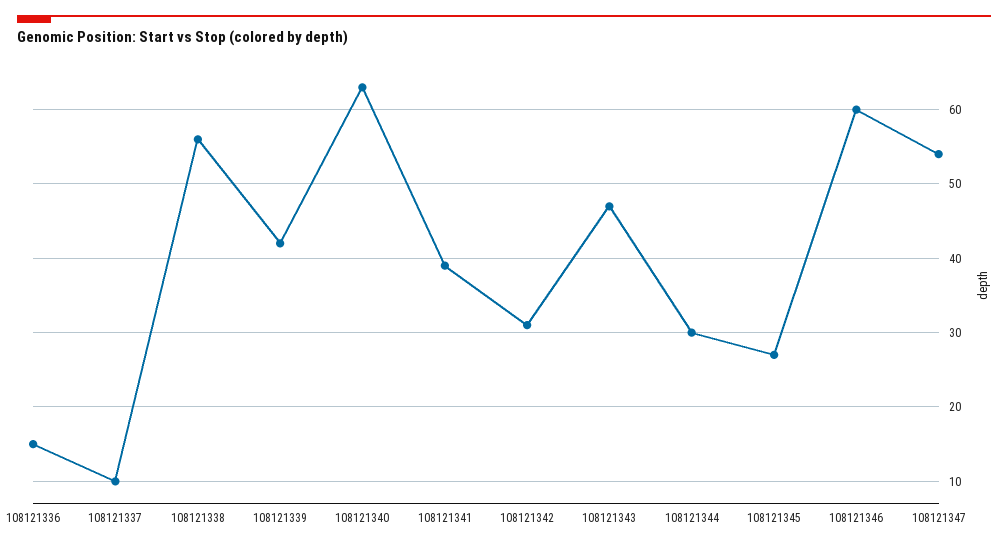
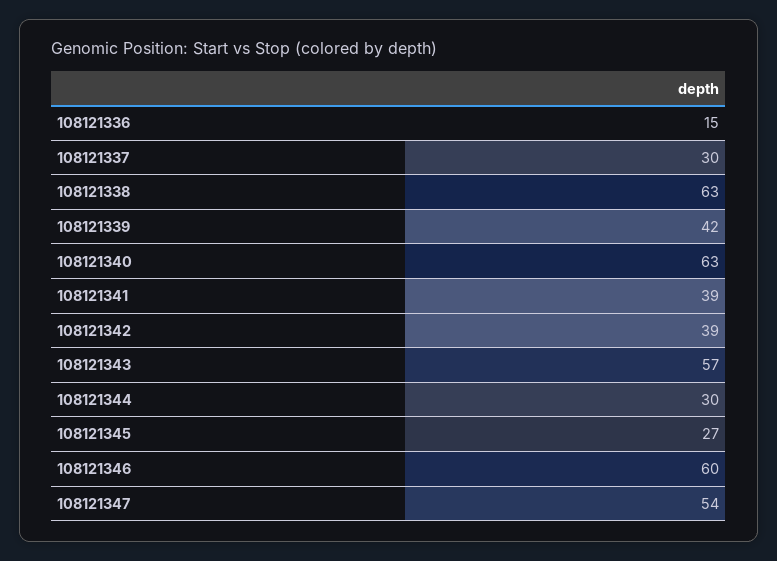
  {
    "108121336": 15,
-   "108121337": 10,
+   "108121337": 30,
-   "108121338": 56,
+   "108121338": 63,
    "108121339": 42,
    "108121340": 63,
    "108121341": 39,
-   "108121342": 31,
+   "108121342": 39,
-   "108121343": 47,
+   "108121343": 57,
    "108121344": 30,
    "108121345": 27,
    "108121346": 60,
    "108121347": 54
  }

